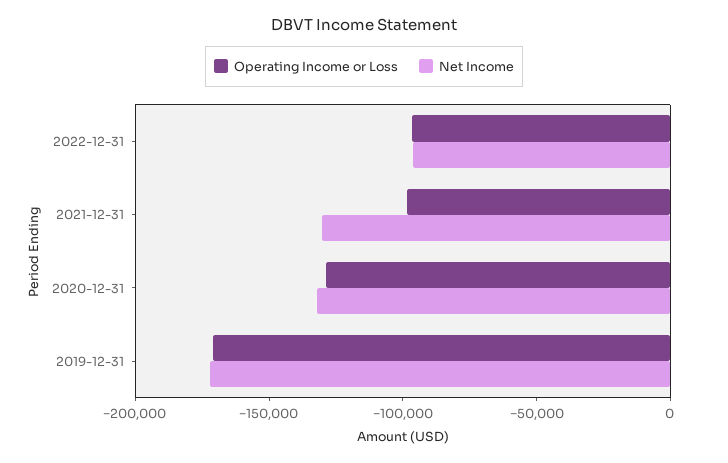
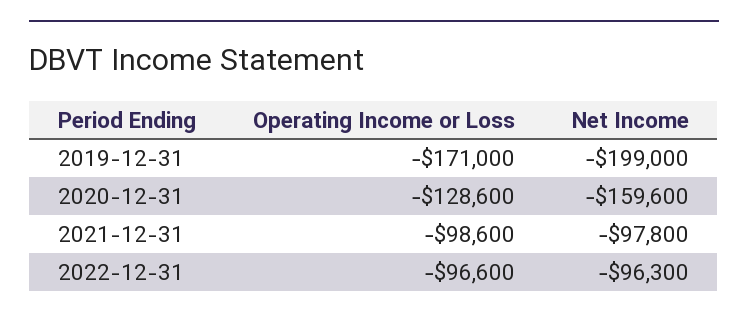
  {
    "Operating Income or Loss": {
      "2022-12-31": -96600,
      "2021-12-31": -98600,
      "2020-12-31": -128600,
      "2019-12-31": -171000
    },
    "Net Income": {
      "2022-12-31": -96300,
-     "2021-12-31": -130000,
+     "2021-12-31": -97800,
-     "2020-12-31": -130000,
+     "2020-12-31": -159600,
-     "2019-12-31": -170000
+     "2019-12-31": -199000
    }
  }

